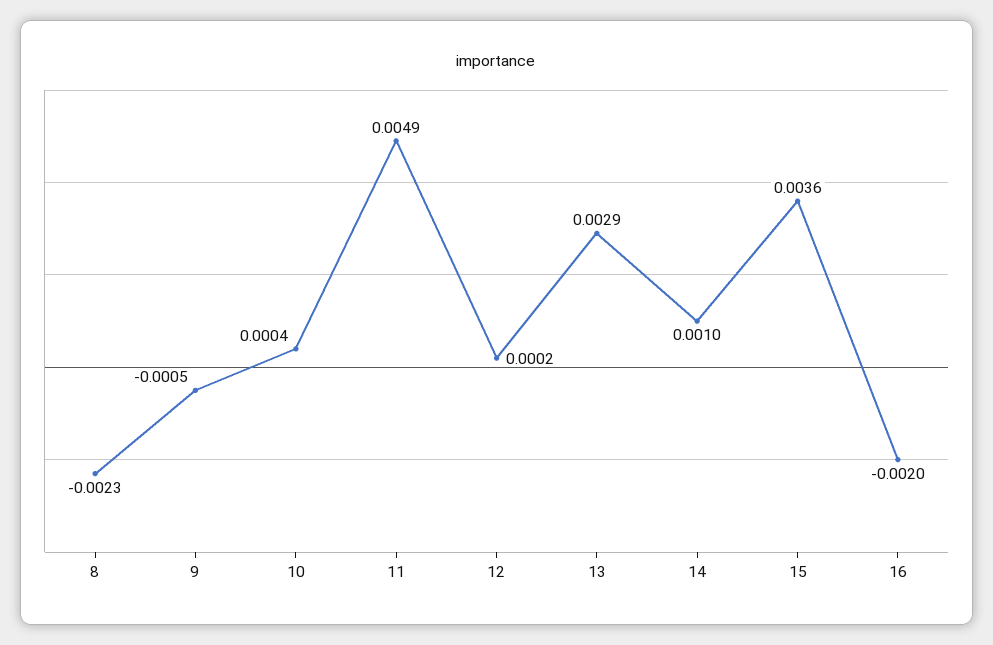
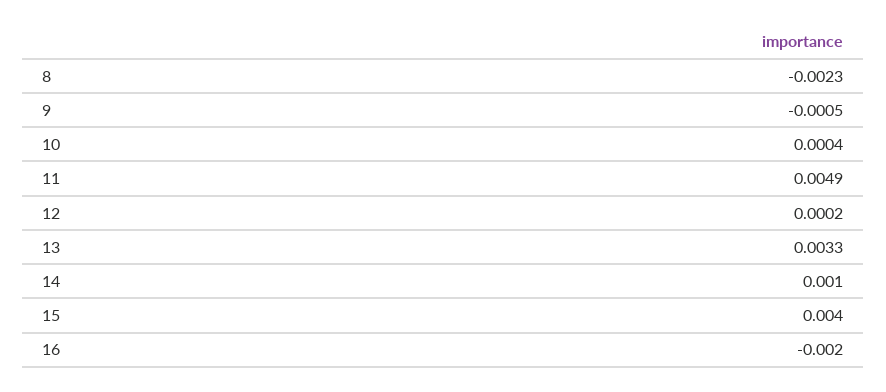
  {
    "8": -0.0023,
    "9": -0.0005,
    "10": 0.0004,
    "11": 0.0049,
    "12": 0.0002,
-   "13": 0.0029,
+   "13": 0.0033,
    "14": 0.001,
-   "15": 0.0036,
+   "15": 0.004,
    "16": -0.002
  }

